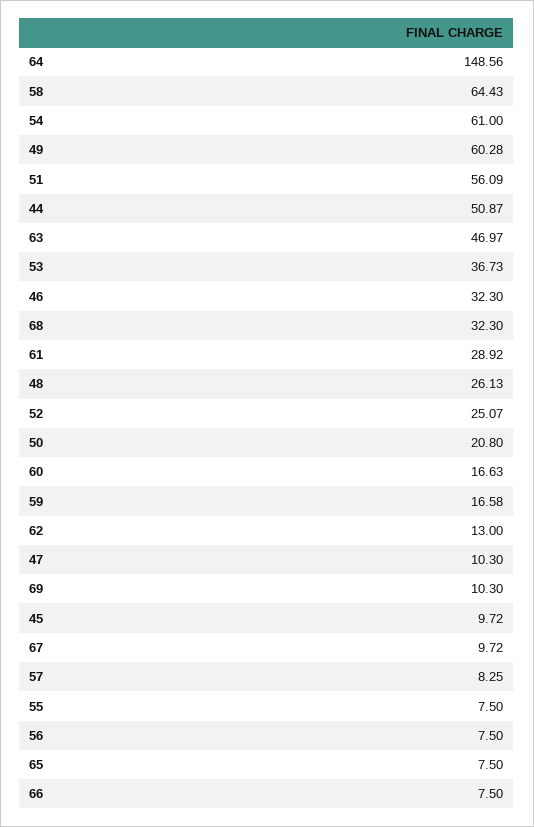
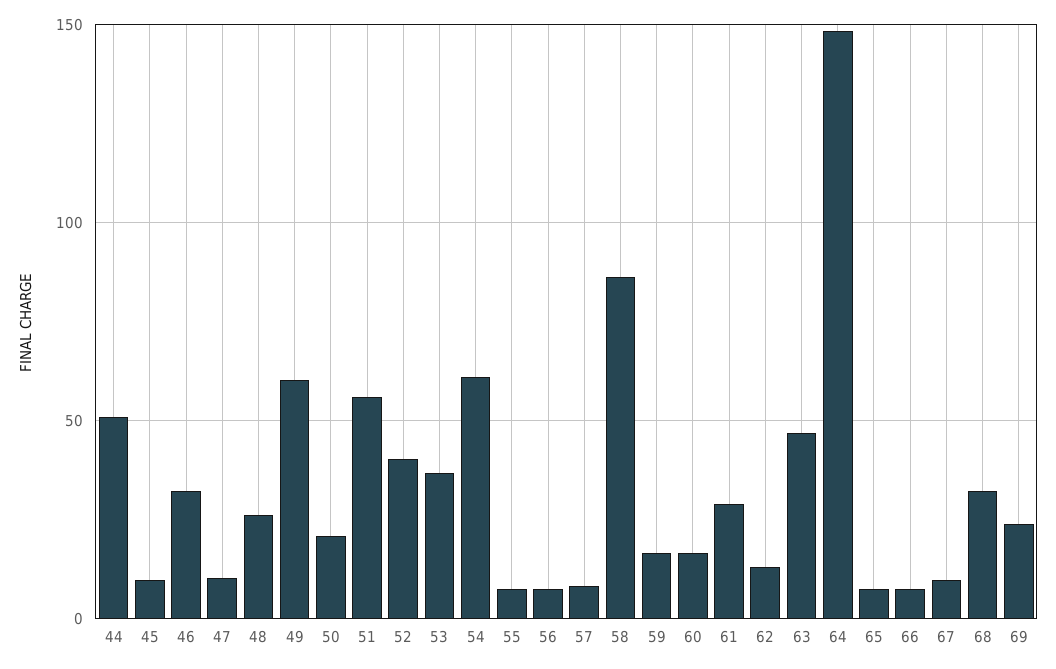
  {
    "64": 148.56,
-   "58": 64.43,
+   "58": 85,
    "54": 61,
    "49": 60.28,
    "51": 56.09,
    "44": 50.87,
    "63": 46.97,
    "53": 36.73,
    "46": 32.3,
    "68": 32.3,
    "61": 28.92,
    "48": 26.13,
-   "52": 25.07,
+   "52": 40,
    "50": 20.8,
    "60": 16.63,
    "59": 16.58,
    "62": 13,
    "47": 10.3,
-   "69": 10.3,
+   "69": 25,
    "45": 9.72,
    "67": 9.72,
    "57": 8.25,
    "55": 7.5,
    "56": 7.5,
    "65": 7.5,
    "66": 7.5
  }

